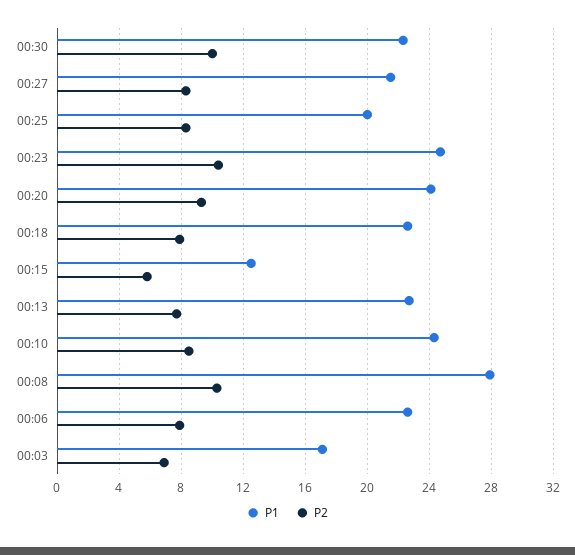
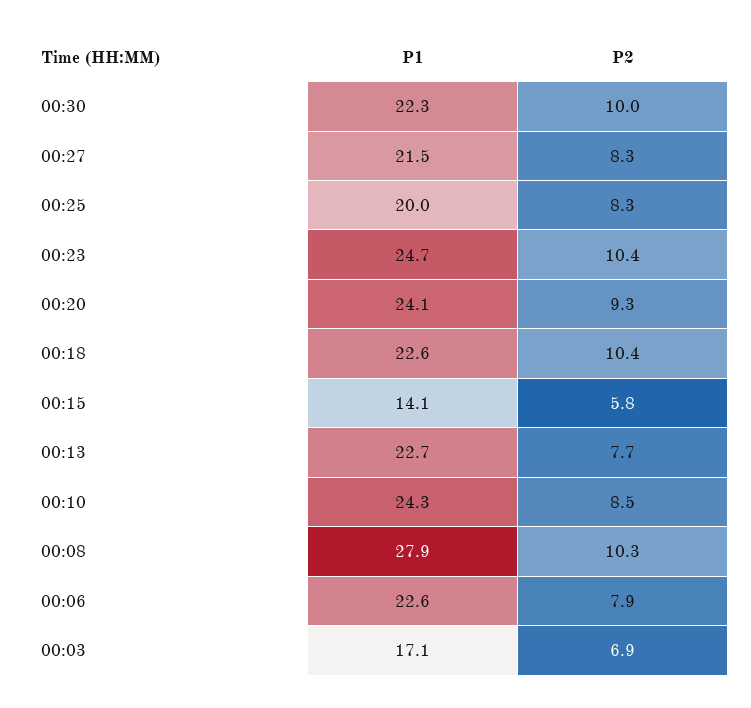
  {
    "P1": {
      "00:30": 22.3,
      "00:27": 21.5,
      "00:25": 20,
      "00:23": 24.7,
      "00:20": 24.1,
      "00:18": 22.6,
-     "00:15": 12.5,
+     "00:15": 14.1,
      "00:13": 22.7,
      "00:10": 24.3,
      "00:08": 27.9,
      "00:06": 22.6,
      "00:03": 17.1
    },
    "P2": {
      "00:30": 10,
      "00:27": 8.3,
      "00:25": 8.3,
      "00:23": 10.4,
      "00:20": 9.3,
-     "00:18": 8,
+     "00:18": 10.4,
      "00:15": 5.8,
      "00:13": 7.7,
      "00:10": 8.5,
      "00:08": 10.3,
      "00:06": 7.9,
      "00:03": 6.9
    }
  }

